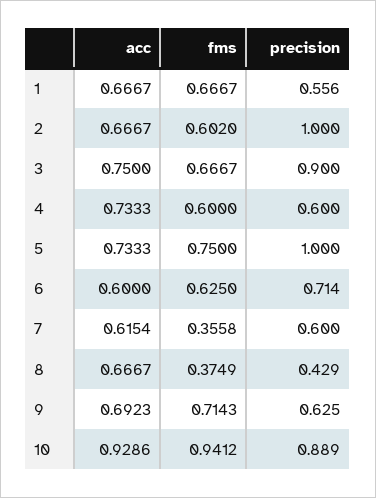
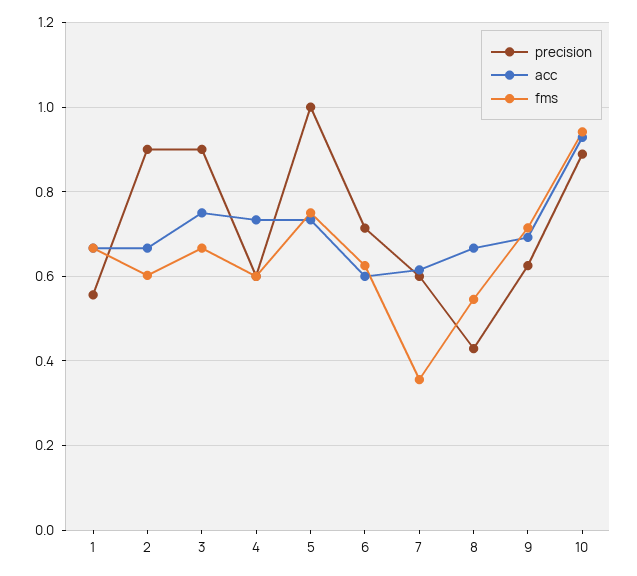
  {
    "acc": {
      "1": 0.6667,
      "2": 0.6667,
      "3": 0.75,
      "4": 0.7333,
      "5": 0.7333,
      "6": 0.6,
      "7": 0.6154,
      "8": 0.6667,
      "9": 0.6923,
      "10": 0.9286
    },
    "fms": {
      "1": 0.6667,
      "2": 0.602,
      "3": 0.6667,
      "4": 0.6,
      "5": 0.75,
      "6": 0.625,
      "7": 0.3558,
-     "8": 0.3749,
+     "8": 0.54,
      "9": 0.7143,
      "10": 0.9412
    },
    "precision": {
      "1": 0.556,
-     "2": 1,
+     "2": 0.9,
      "3": 0.9,
      "4": 0.6,
      "5": 1,
      "6": 0.714,
      "7": 0.6,
      "8": 0.429,
      "9": 0.625,
      "10": 0.889
    }
  }

